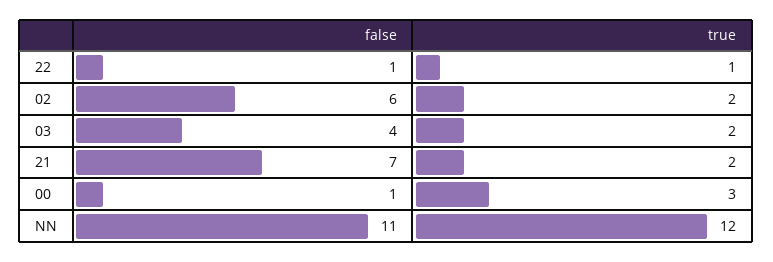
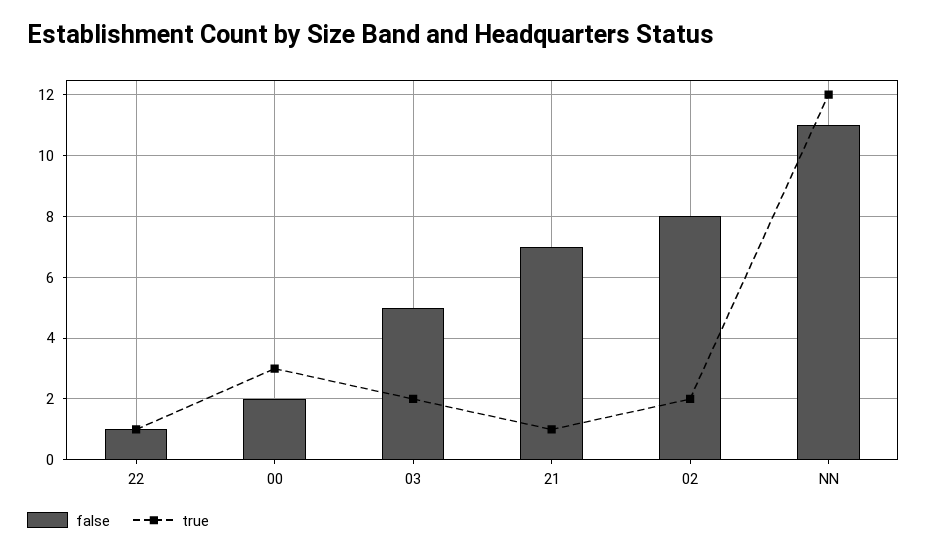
  {
    "false": {
      "22": 1,
-     "02": 6,
+     "02": 8,
-     "03": 4,
+     "03": 5,
      "21": 7,
-     "00": 1,
+     "00": 2,
      "NN": 11
    },
    "true": {
      "22": 1,
      "02": 2,
      "03": 2,
-     "21": 2,
+     "21": 1,
      "00": 3,
      "NN": 12
    }
  }

